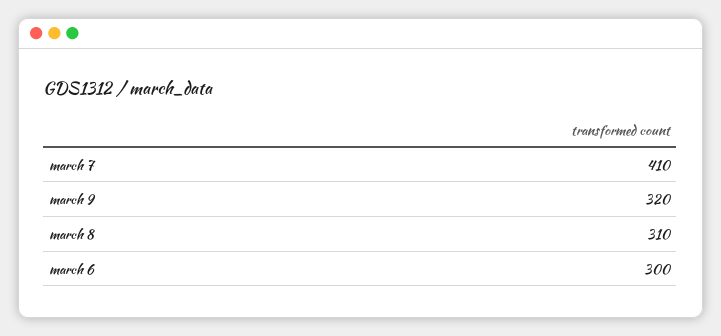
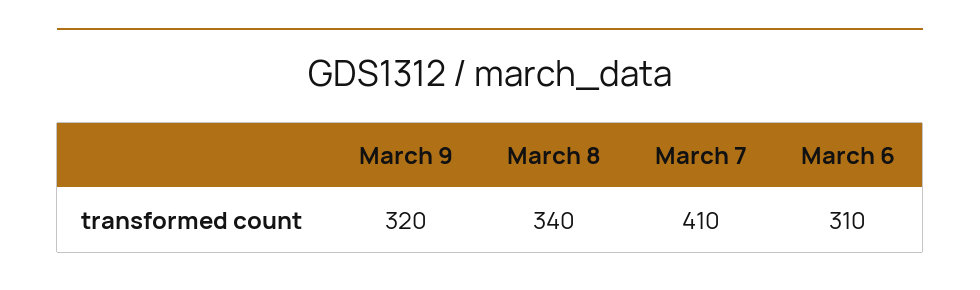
  {
    "march 7": 410,
    "march 9": 320,
-   "march 8": 310,
+   "march 8": 340,
-   "march 6": 300
+   "march 6": 310
  }

